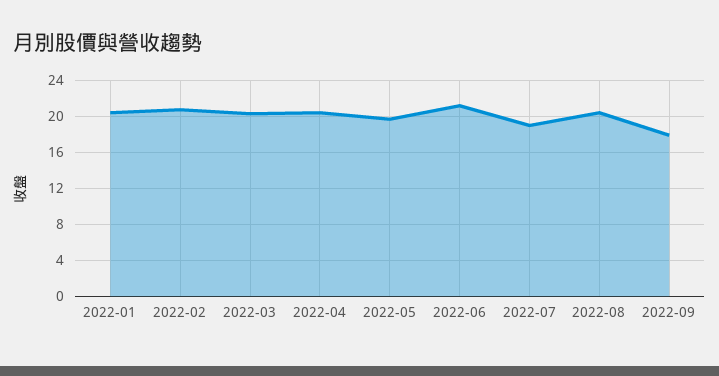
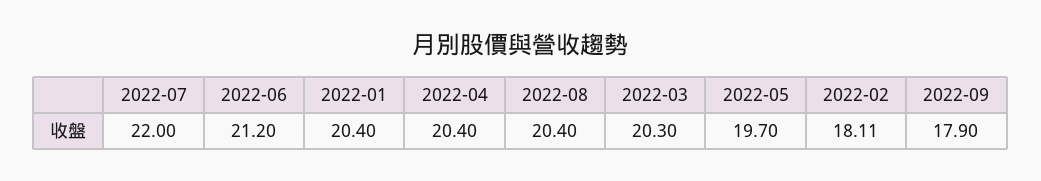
  {
    "2022-01": 20.4,
-   "2022-02": 21,
+   "2022-02": 18.11,
    "2022-03": 20.3,
    "2022-04": 20.4,
    "2022-05": 19.7,
    "2022-06": 21.2,
-   "2022-07": 19,
+   "2022-07": 22,
    "2022-08": 20.4,
    "2022-09": 17.9
  }

